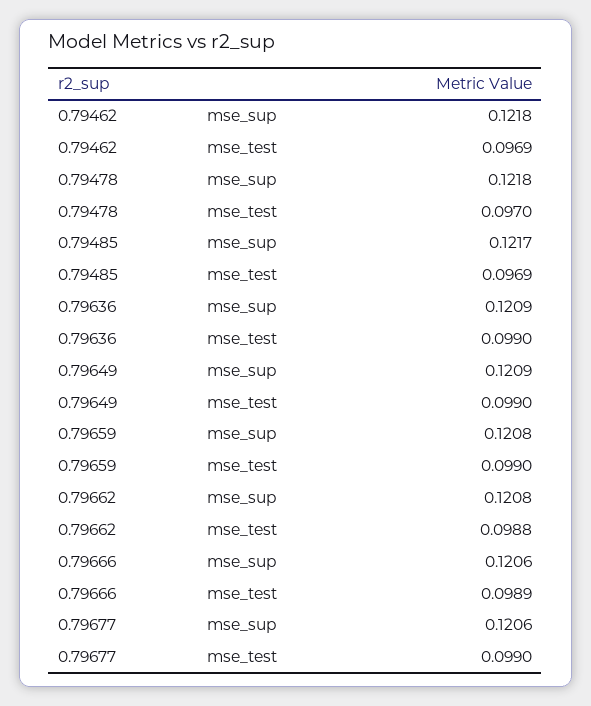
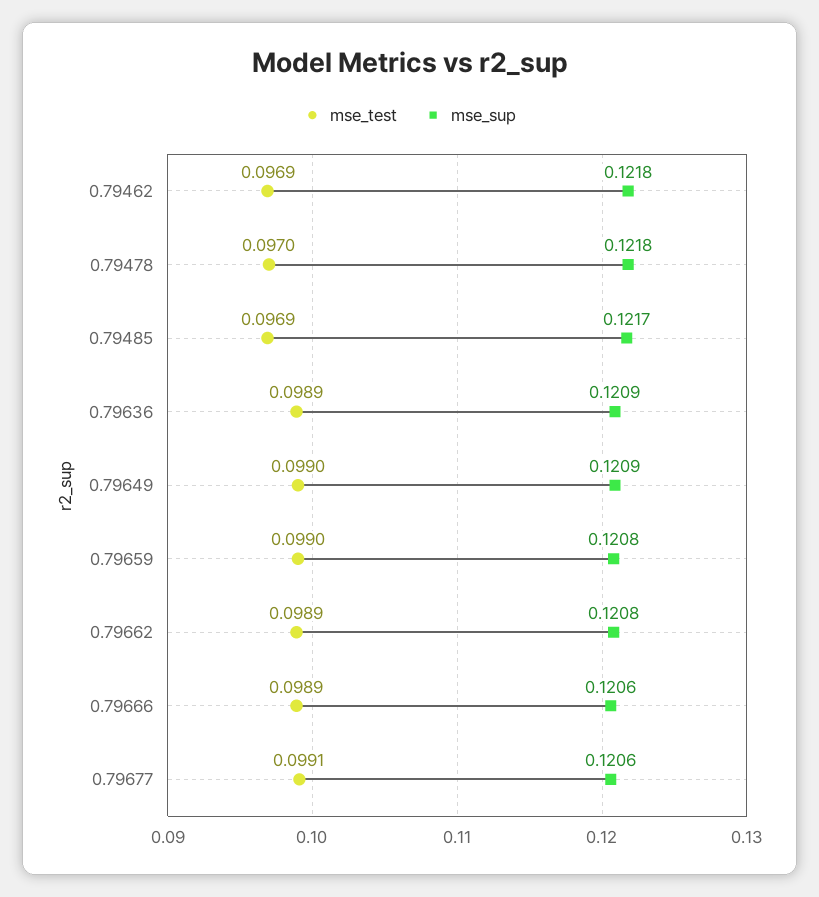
  {
    "mse_sup": {
      "0.79462": 0.1218,
      "0.79478": 0.1218,
      "0.79485": 0.1217,
      "0.79636": 0.1209,
      "0.79649": 0.1209,
      "0.79659": 0.1208,
      "0.79662": 0.1208,
      "0.79666": 0.1206,
      "0.79677": 0.1206
    },
    "mse_test": {
      "0.79462": 0.0969,
      "0.79478": 0.097,
      "0.79485": 0.0969,
-     "0.79636": 0.099,
+     "0.79636": 0.0989,
      "0.79649": 0.099,
      "0.79659": 0.099,
-     "0.79662": 0.0988,
+     "0.79662": 0.0989,
      "0.79666": 0.0989,
-     "0.79677": 0.099
+     "0.79677": 0.0991
    }
  }

